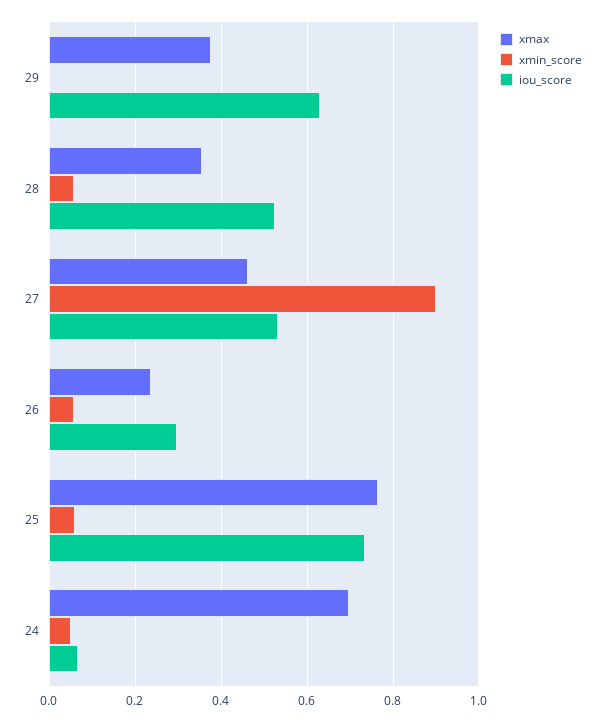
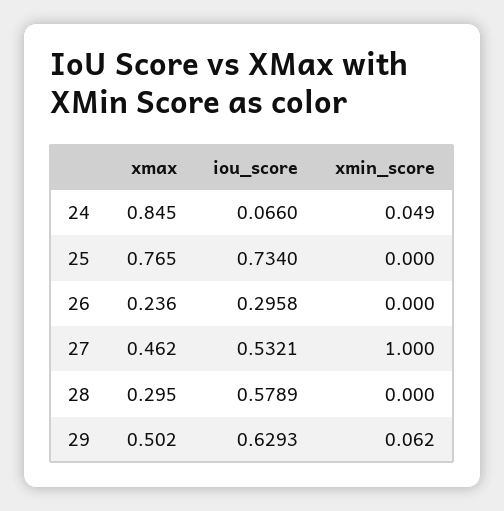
  {
    "xmax": {
-     "29": 0.38,
+     "29": 0.502,
-     "28": 0.36,
+     "28": 0.295,
      "27": 0.462,
      "26": 0.236,
      "25": 0.765,
-     "24": 0.7
+     "24": 0.845
    },
    "xmin_score": {
-     "29": 0,
+     "29": 0.062,
-     "28": 0.06,
+     "28": 0,
-     "27": 0.9,
+     "27": 1,
-     "26": 0.06,
+     "26": 0,
-     "25": 0.06,
+     "25": 0,
      "24": 0.049
    },
    "iou_score": {
      "29": 0.6293,
-     "28": 0.52,
+     "28": 0.5789,
      "27": 0.5321,
      "26": 0.2958,
      "25": 0.734,
      "24": 0.066
    }
  }

